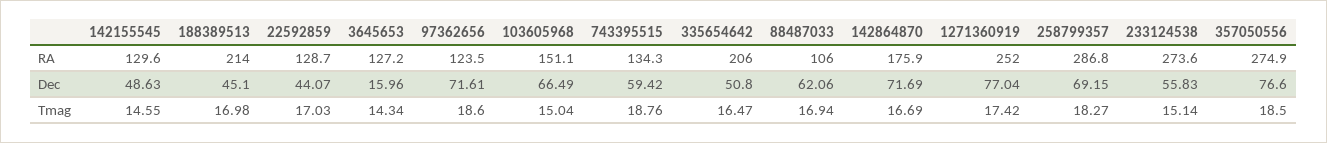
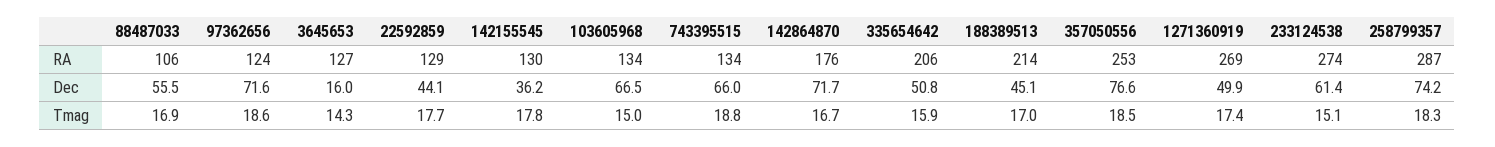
  {
    "142155545": {
      "RA": 129.6,
-     "Dec": 48.63,
+     "Dec": 36.2,
-     "Tmag": 14.55
+     "Tmag": 17.8
    },
    "188389513": {
      "RA": 214,
      "Dec": 45.1,
      "Tmag": 16.98
    },
    "22592859": {
      "RA": 128.7,
      "Dec": 44.07,
-     "Tmag": 17.03
+     "Tmag": 17.7
    },
    "3645653": {
      "RA": 127.2,
      "Dec": 15.96,
      "Tmag": 14.34
    },
    "97362656": {
      "RA": 123.5,
      "Dec": 71.61,
      "Tmag": 18.6
    },
    "103605968": {
-     "RA": 151.1,
+     "RA": 134,
      "Dec": 66.49,
      "Tmag": 15.04
    },
    "743395515": {
      "RA": 134.3,
-     "Dec": 59.42,
+     "Dec": 66,
      "Tmag": 18.76
    },
    "335654642": {
      "RA": 206,
      "Dec": 50.8,
-     "Tmag": 16.47
+     "Tmag": 15.9
    },
    "88487033": {
      "RA": 106,
-     "Dec": 62.06,
+     "Dec": 55.5,
      "Tmag": 16.94
    },
    "142864870": {
      "RA": 175.9,
      "Dec": 71.69,
      "Tmag": 16.69
    },
    "1271360919": {
-     "RA": 252,
+     "RA": 269,
-     "Dec": 77.04,
+     "Dec": 49.9,
      "Tmag": 17.42
    },
    "258799357": {
      "RA": 286.8,
-     "Dec": 69.15,
+     "Dec": 74.2,
      "Tmag": 18.27
    },
    "233124538": {
      "RA": 273.6,
-     "Dec": 55.83,
+     "Dec": 61.4,
      "Tmag": 15.14
    },
    "357050556": {
-     "RA": 274.9,
+     "RA": 253,
      "Dec": 76.6,
      "Tmag": 18.5
    }
  }

